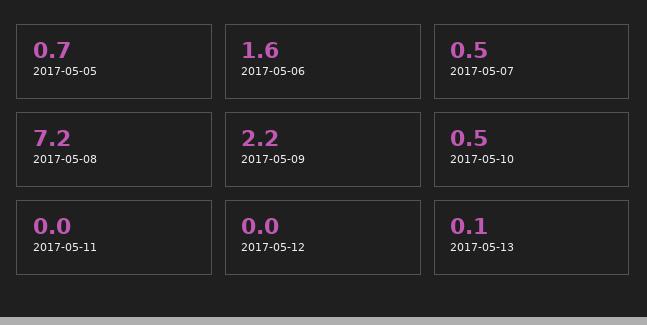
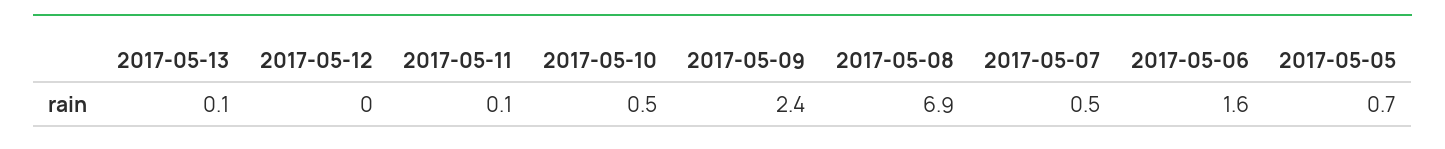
  {
    "2017-05-05": 0.7,
    "2017-05-06": 1.6,
    "2017-05-07": 0.5,
-   "2017-05-08": 7.2,
+   "2017-05-08": 6.9,
-   "2017-05-09": 2.2,
+   "2017-05-09": 2.4,
    "2017-05-10": 0.5,
-   "2017-05-11": 0,
+   "2017-05-11": 0.1,
    "2017-05-12": 0,
    "2017-05-13": 0.1
  }

